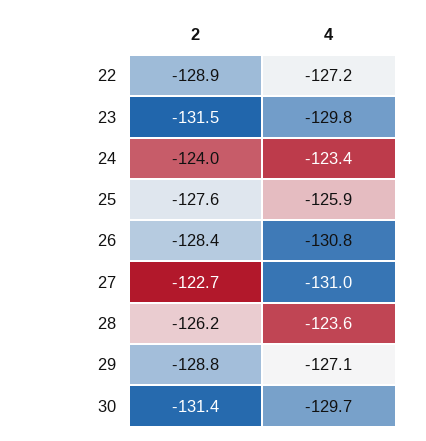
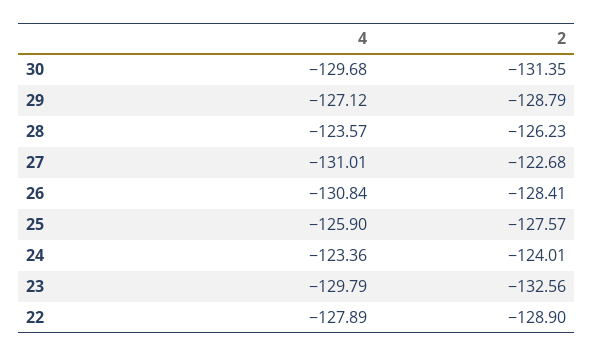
  {
    "2": {
      "22": -128.9,
-     "23": -131.5,
+     "23": -132.56,
      "24": -124.01,
      "25": -127.57,
      "26": -128.41,
      "27": -122.68,
      "28": -126.23,
      "29": -128.79,
      "30": -131.35
    },
    "4": {
-     "22": -127.2,
+     "22": -127.89,
      "23": -129.79,
      "24": -123.36,
      "25": -125.9,
      "26": -130.84,
      "27": -131.01,
      "28": -123.57,
      "29": -127.12,
      "30": -129.68
    }
  }

